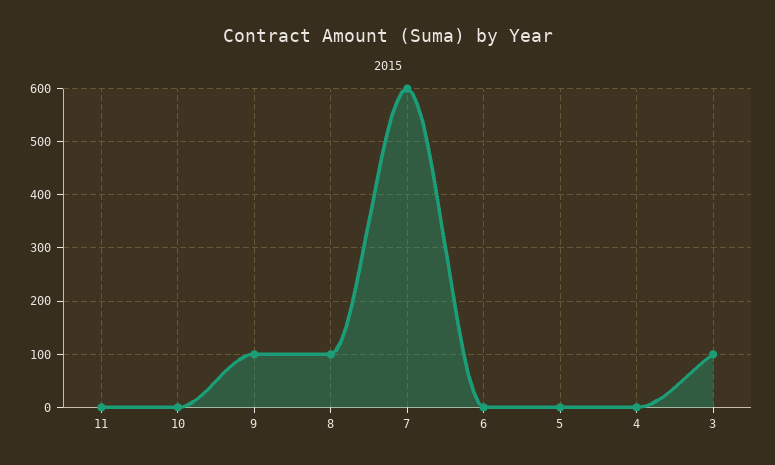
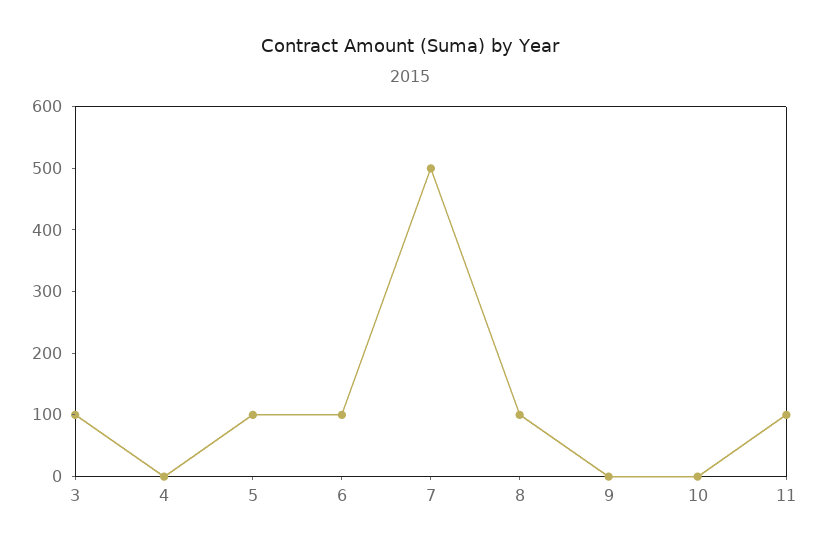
  {
-   "11": 0,
+   "11": 100,
    "10": 0,
-   "9": 100,
+   "9": 0,
    "8": 100,
-   "7": 600,
+   "7": 500,
-   "6": 0,
+   "6": 100,
-   "5": 0,
+   "5": 100,
    "4": 0,
    "3": 100
  }

